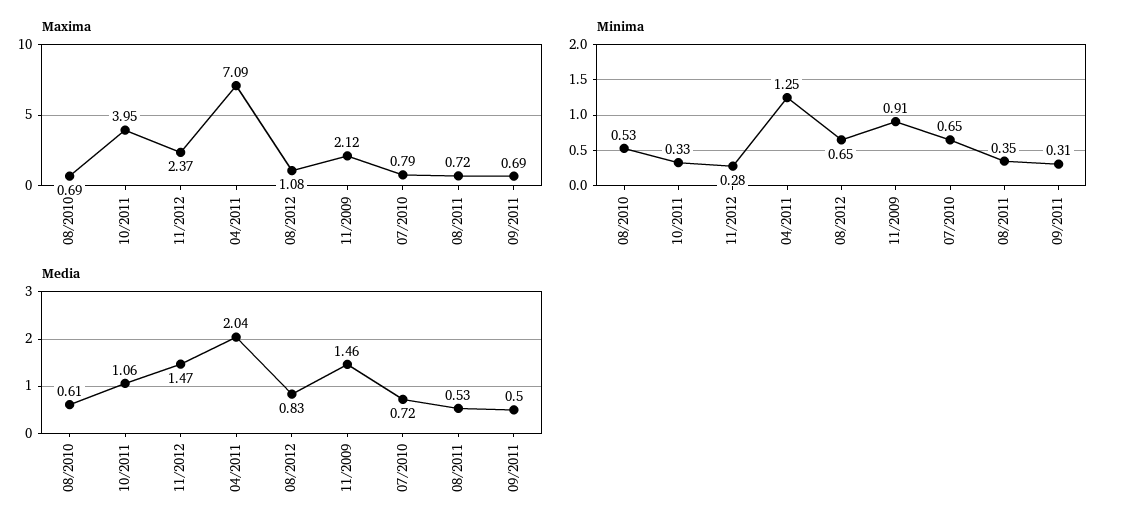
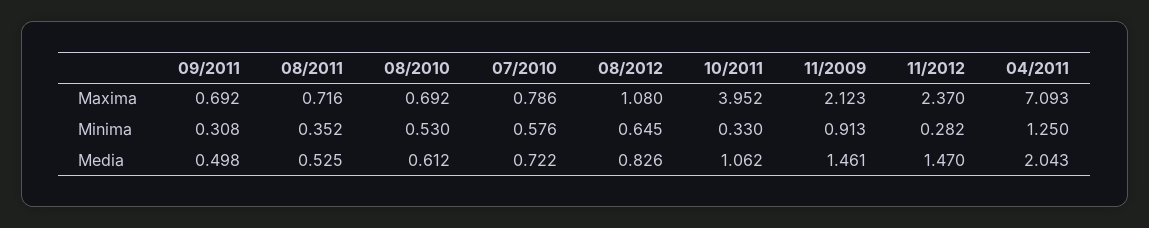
  {
    "Maxima": {
      "08/2010": 0.692,
      "10/2011": 3.952,
      "11/2012": 2.37,
      "04/2011": 7.093,
      "08/2012": 1.08,
      "11/2009": 2.123,
      "07/2010": 0.786,
      "08/2011": 0.716,
      "09/2011": 0.692
    },
    "Minima": {
      "08/2010": 0.53,
      "10/2011": 0.33,
      "11/2012": 0.282,
      "04/2011": 1.25,
      "08/2012": 0.645,
      "11/2009": 0.913,
-     "07/2010": 0.65,
+     "07/2010": 0.576,
      "08/2011": 0.352,
      "09/2011": 0.308
    },
    "Media": {
      "08/2010": 0.612,
      "10/2011": 1.062,
      "11/2012": 1.47,
      "04/2011": 2.043,
      "08/2012": 0.826,
      "11/2009": 1.461,
      "07/2010": 0.722,
      "08/2011": 0.525,
      "09/2011": 0.498
    }
  }

